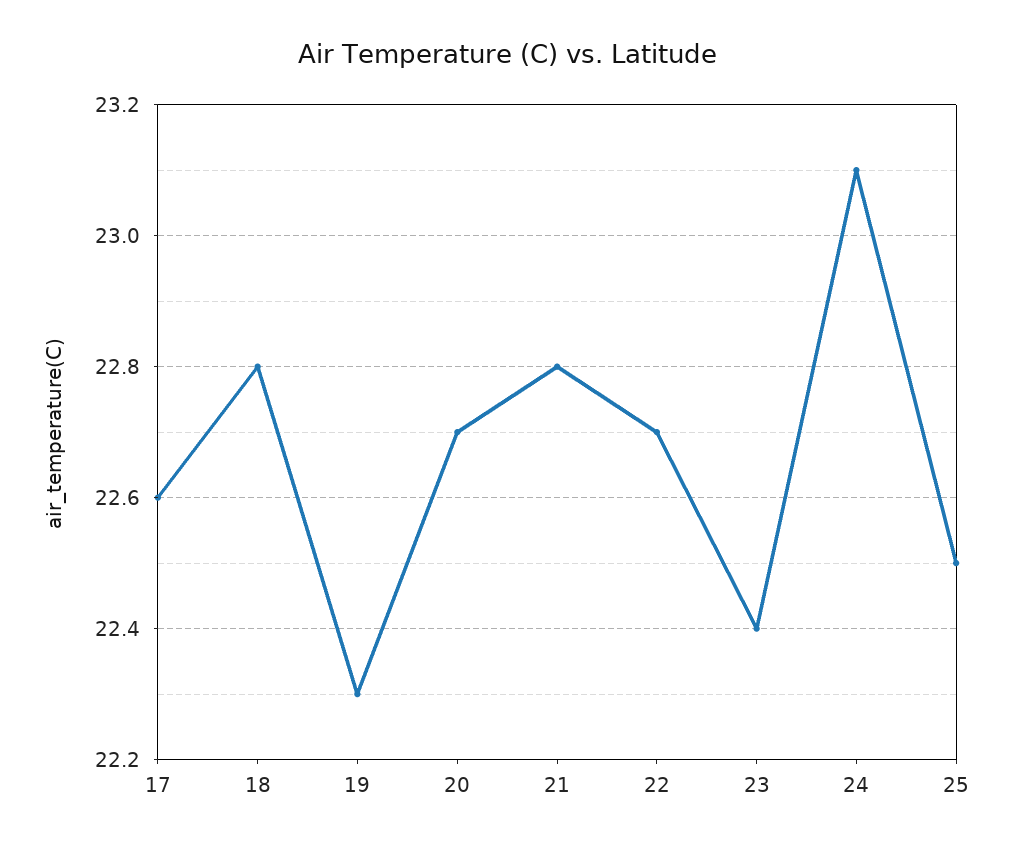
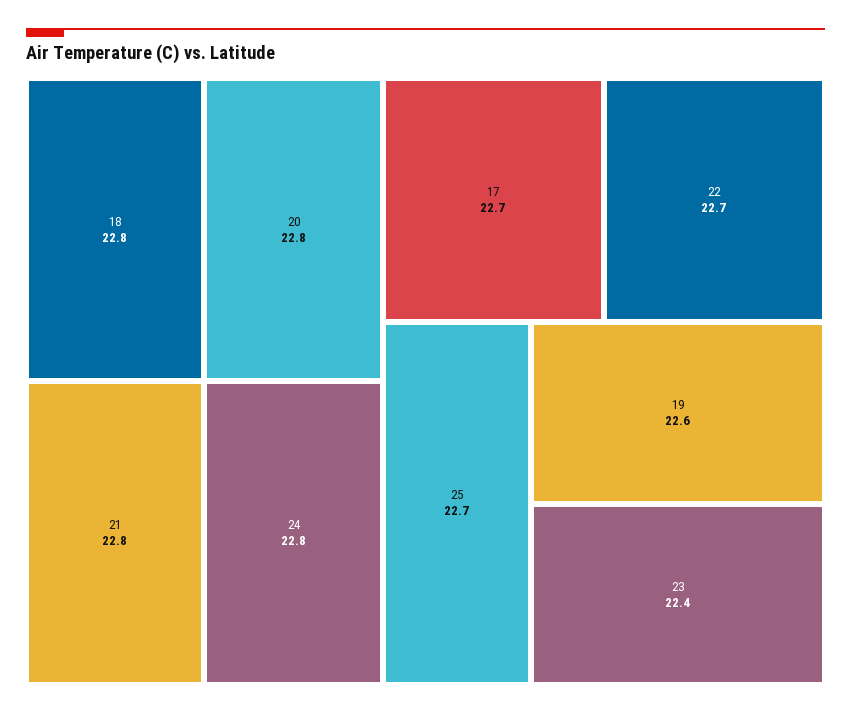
  {
-   "17": 22.6,
+   "17": 22.7,
    "18": 22.8,
-   "19": 22.3,
+   "19": 22.6,
-   "20": 22.7,
+   "20": 22.8,
    "21": 22.8,
    "22": 22.7,
    "23": 22.4,
-   "24": 23.1,
+   "24": 22.8,
-   "25": 22.5
+   "25": 22.7
  }

